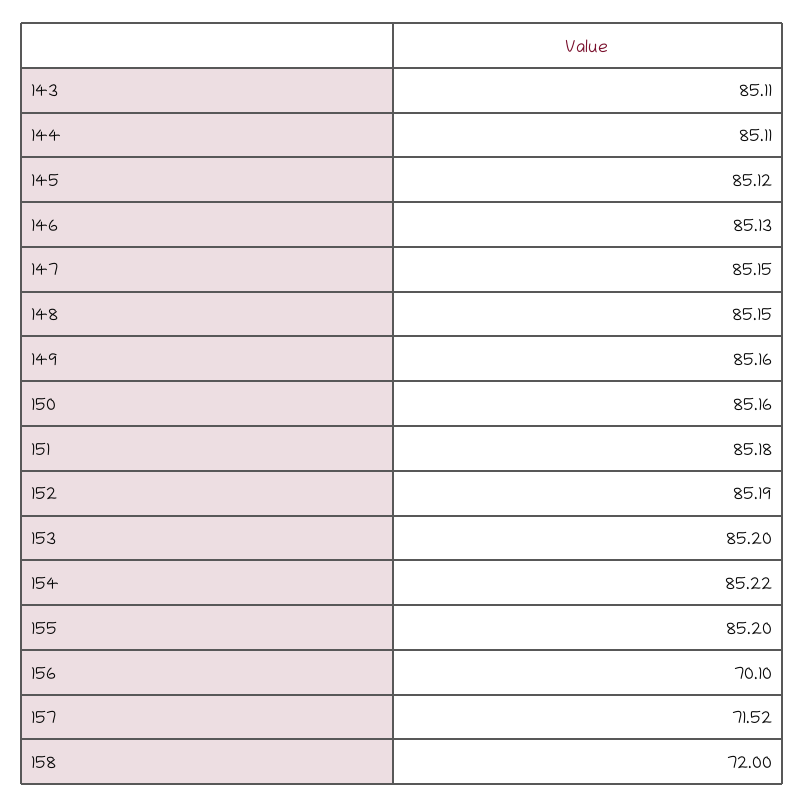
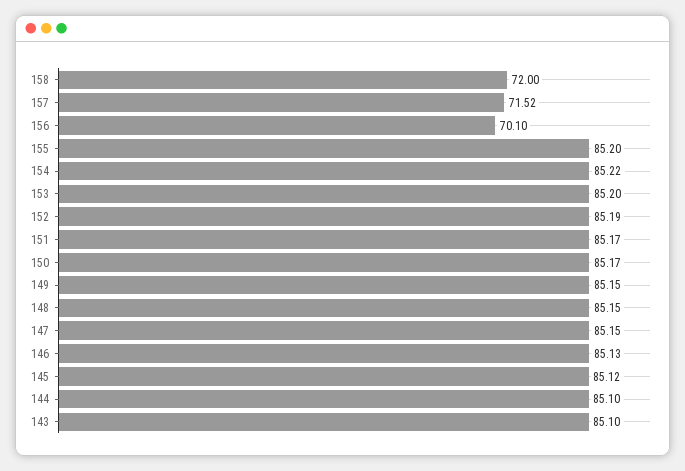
  {
-   "143": 85.11,
+   "143": 85.1,
-   "144": 85.11,
+   "144": 85.1,
    "145": 85.12,
    "146": 85.13,
    "147": 85.15,
    "148": 85.15,
-   "149": 85.16,
+   "149": 85.15,
-   "150": 85.16,
+   "150": 85.17,
-   "151": 85.18,
+   "151": 85.17,
    "152": 85.19,
    "153": 85.2,
    "154": 85.22,
    "155": 85.2,
    "156": 70.1,
    "157": 71.52,
    "158": 72
  }

